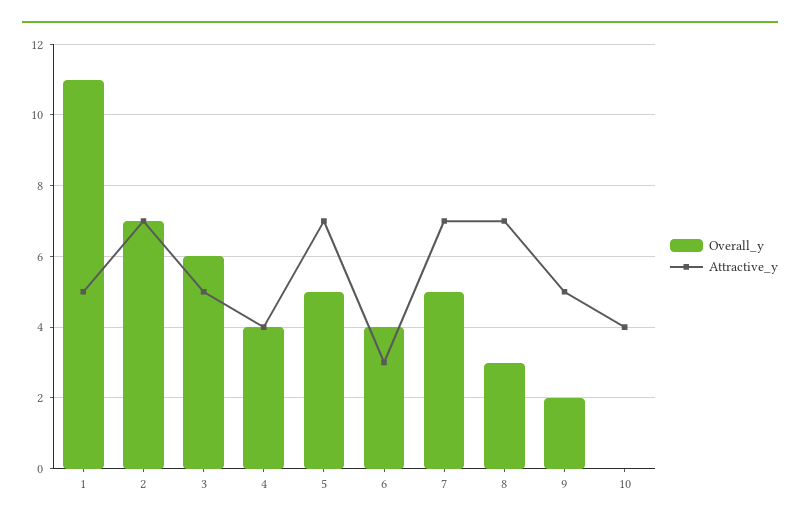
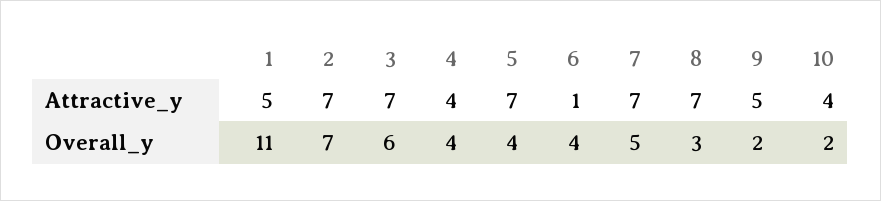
  {
    "Overall_y": {
      "1": 11,
      "2": 7,
      "3": 6,
      "4": 4,
-     "5": 5,
+     "5": 4,
      "6": 4,
      "7": 5,
      "8": 3,
      "9": 2,
-     "10": 0
+     "10": 2
    },
    "Attractive_y": {
      "1": 5,
      "2": 7,
-     "3": 5,
+     "3": 7,
      "4": 4,
      "5": 7,
-     "6": 3,
+     "6": 1,
      "7": 7,
      "8": 7,
      "9": 5,
      "10": 4
    }
  }

